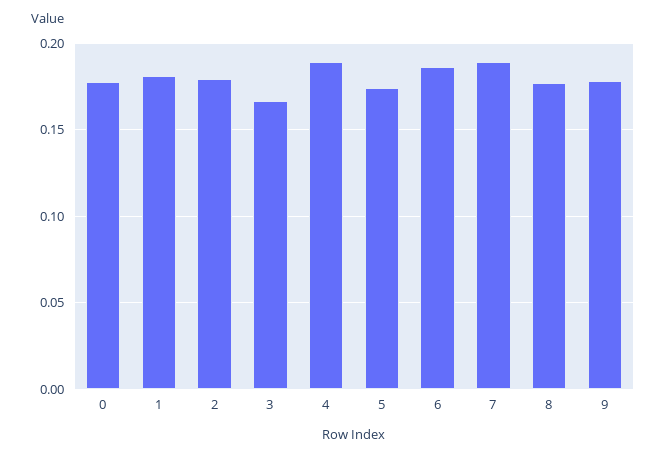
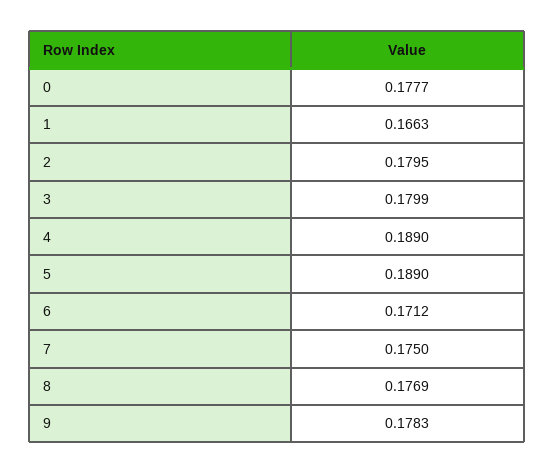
  {
    "0": 0.1777,
-   "1": 0.18,
+   "1": 0.1663,
    "2": 0.1795,
-   "3": 0.165,
+   "3": 0.1799,
    "4": 0.189,
-   "5": 0.175,
+   "5": 0.189,
-   "6": 0.185,
+   "6": 0.1712,
-   "7": 0.19,
+   "7": 0.175,
    "8": 0.1769,
    "9": 0.1783
  }

